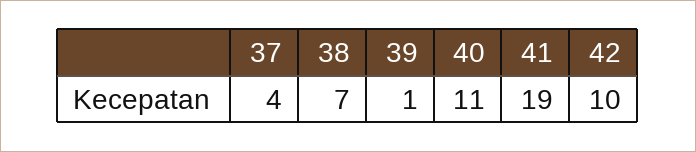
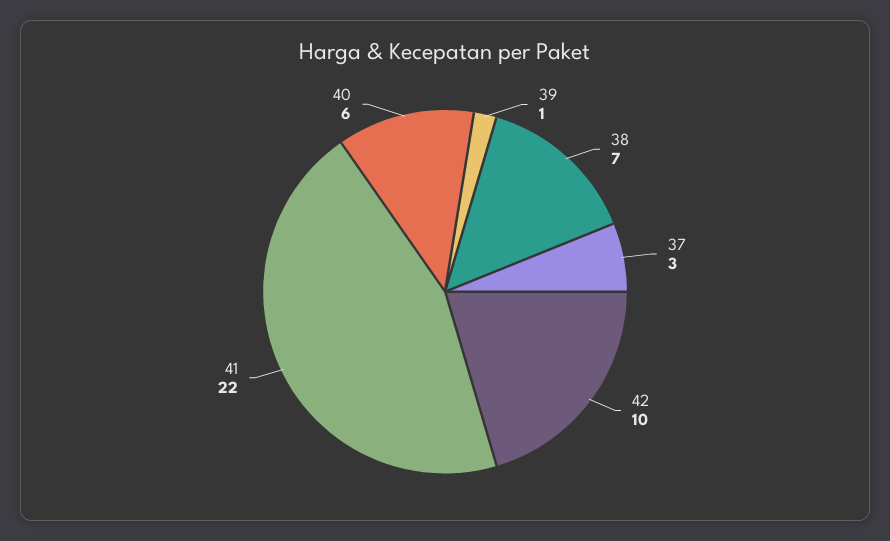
  {
-   "37": 4,
+   "37": 3,
    "38": 7,
    "39": 1,
-   "40": 11,
+   "40": 6,
-   "41": 19,
+   "41": 22,
    "42": 10
  }

